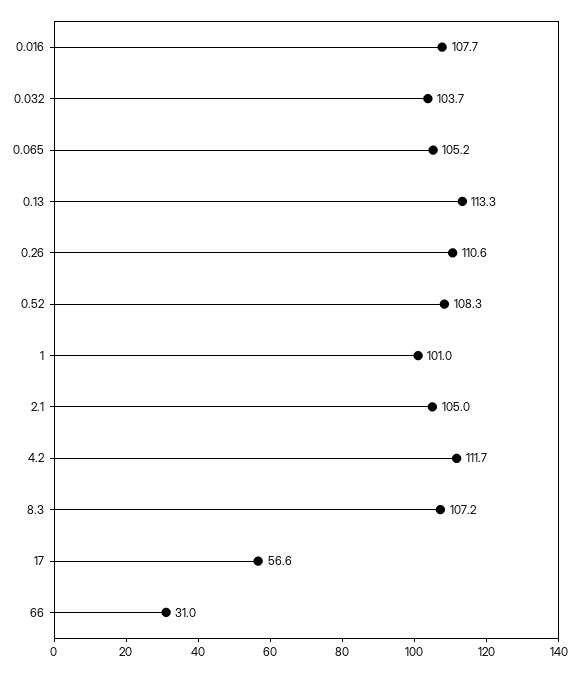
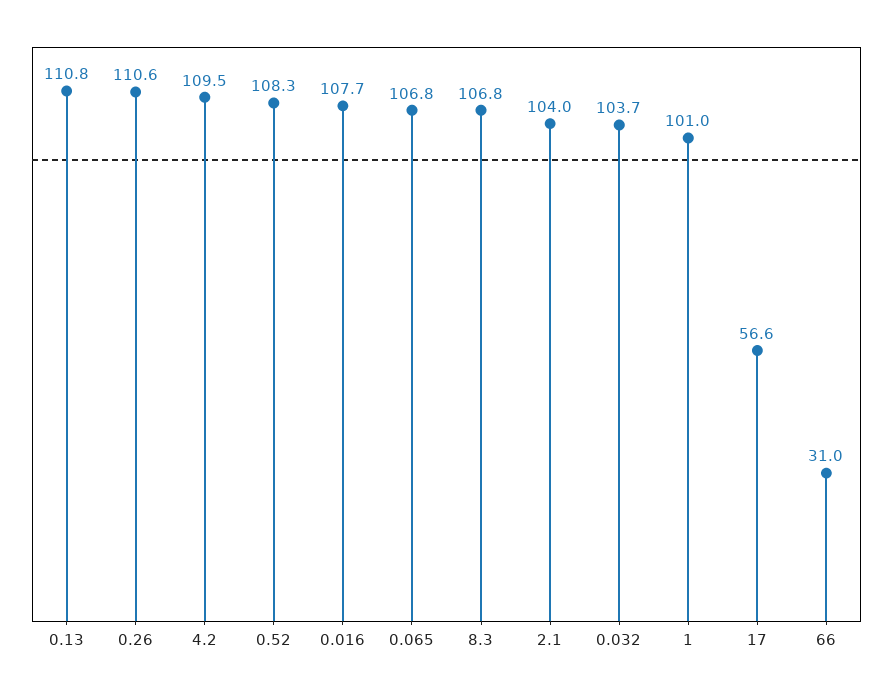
  {
    "0.016": 107.7,
    "0.032": 103.7,
-   "0.065": 105.2,
+   "0.065": 106.8,
-   "0.13": 113.3,
+   "0.13": 110.8,
    "0.26": 110.6,
    "0.52": 108.3,
    "1": 101,
-   "2.1": 105,
+   "2.1": 104,
-   "4.2": 111.7,
+   "4.2": 109.5,
-   "8.3": 107.2,
+   "8.3": 106.8,
    "17": 56.6,
    "66": 31
  }

